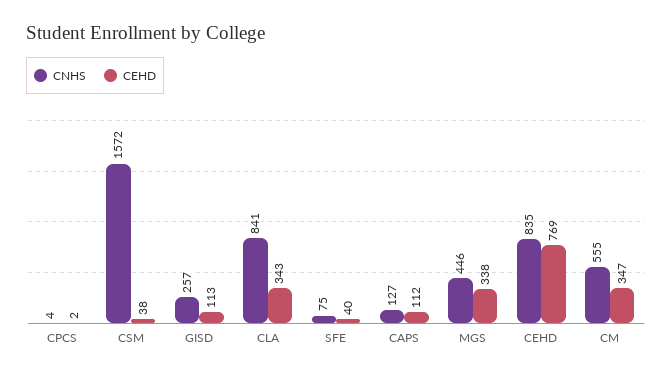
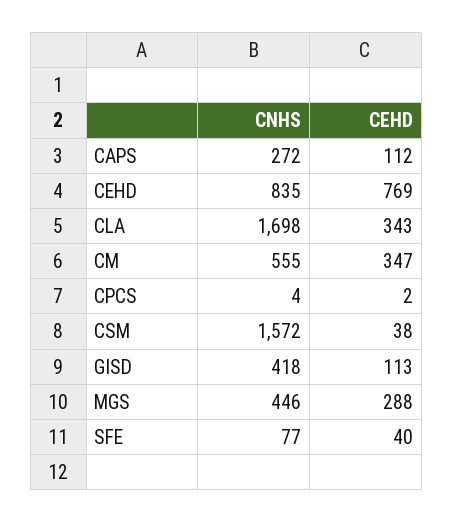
  {
    "CNHS": {
      "CPCS": 4,
      "CSM": 1572,
-     "GISD": 257,
+     "GISD": 418,
-     "CLA": 841,
+     "CLA": 1698,
-     "SFE": 75,
+     "SFE": 77,
-     "CAPS": 127,
+     "CAPS": 272,
      "MGS": 446,
      "CEHD": 835,
      "CM": 555
    },
    "CEHD": {
      "CPCS": 2,
      "CSM": 38,
      "GISD": 113,
      "CLA": 343,
      "SFE": 40,
      "CAPS": 112,
-     "MGS": 338,
+     "MGS": 288,
      "CEHD": 769,
      "CM": 347
    }
  }

